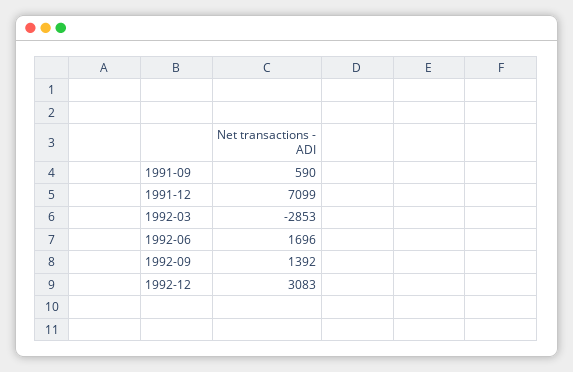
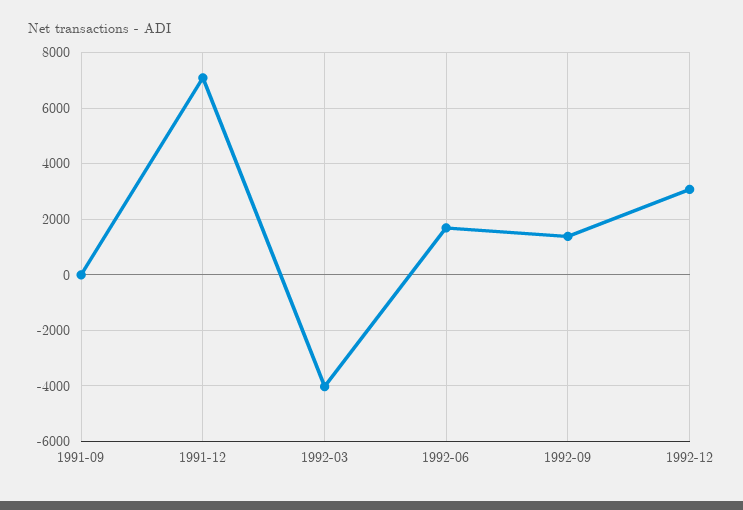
  {
-   "1991-09": 590,
+   "1991-09": 0,
    "1991-12": 7099,
-   "1992-03": -2853,
+   "1992-03": -4000,
    "1992-06": 1696,
    "1992-09": 1392,
    "1992-12": 3083
  }

